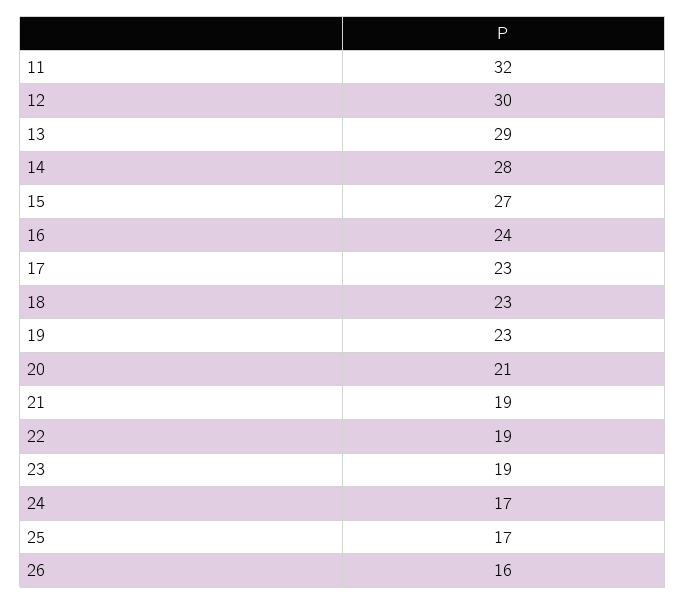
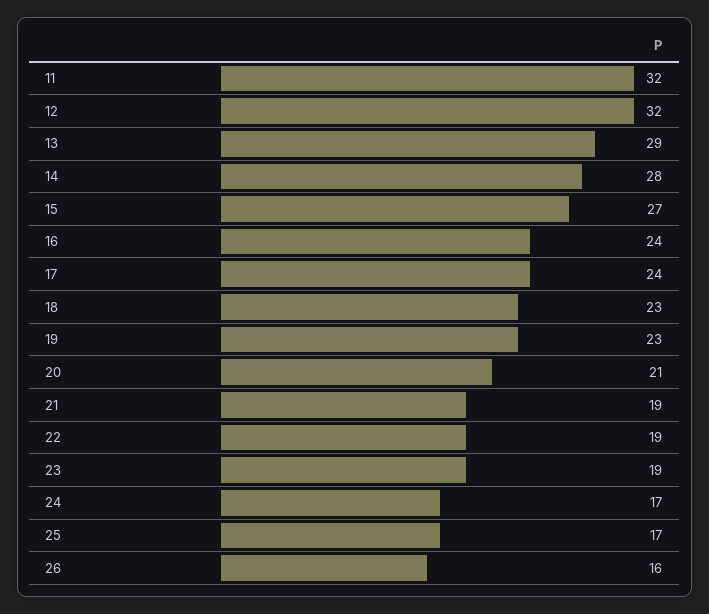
  {
    "11": 32,
-   "12": 30,
+   "12": 32,
    "13": 29,
    "14": 28,
    "15": 27,
    "16": 24,
-   "17": 23,
+   "17": 24,
    "18": 23,
    "19": 23,
    "20": 21,
    "21": 19,
    "22": 19,
    "23": 19,
    "24": 17,
    "25": 17,
    "26": 16
  }

